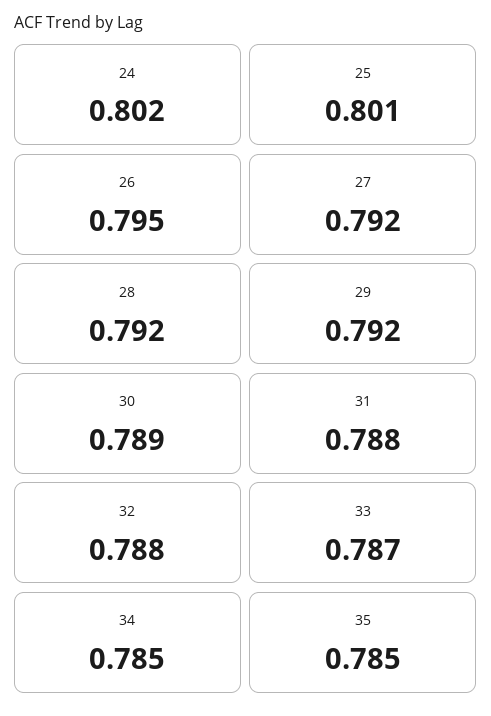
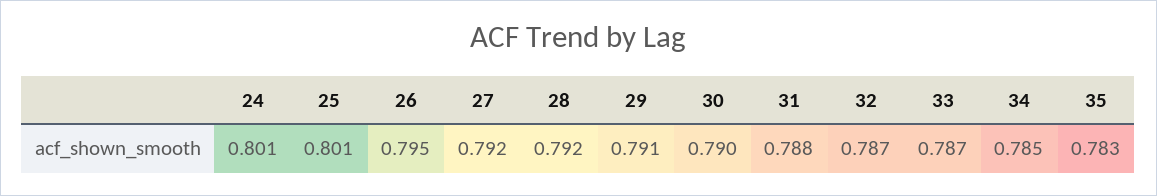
  {
-   "24": 0.802,
+   "24": 0.801,
    "25": 0.801,
    "26": 0.795,
    "27": 0.792,
    "28": 0.792,
-   "29": 0.792,
+   "29": 0.791,
-   "30": 0.789,
+   "30": 0.79,
    "31": 0.788,
-   "32": 0.788,
+   "32": 0.787,
    "33": 0.787,
    "34": 0.785,
-   "35": 0.785
+   "35": 0.783
  }

